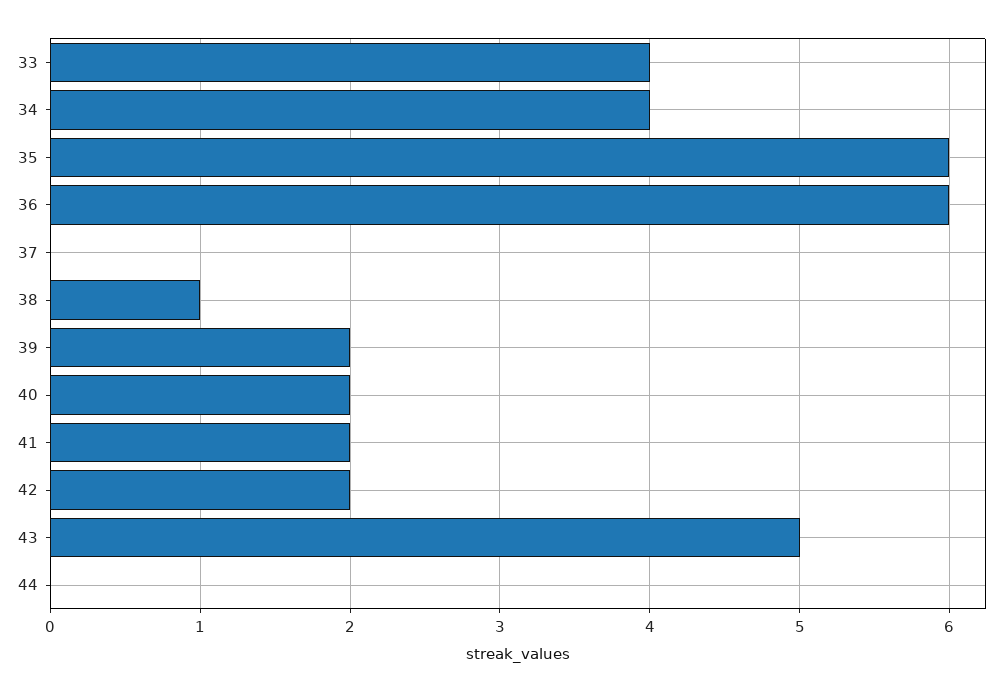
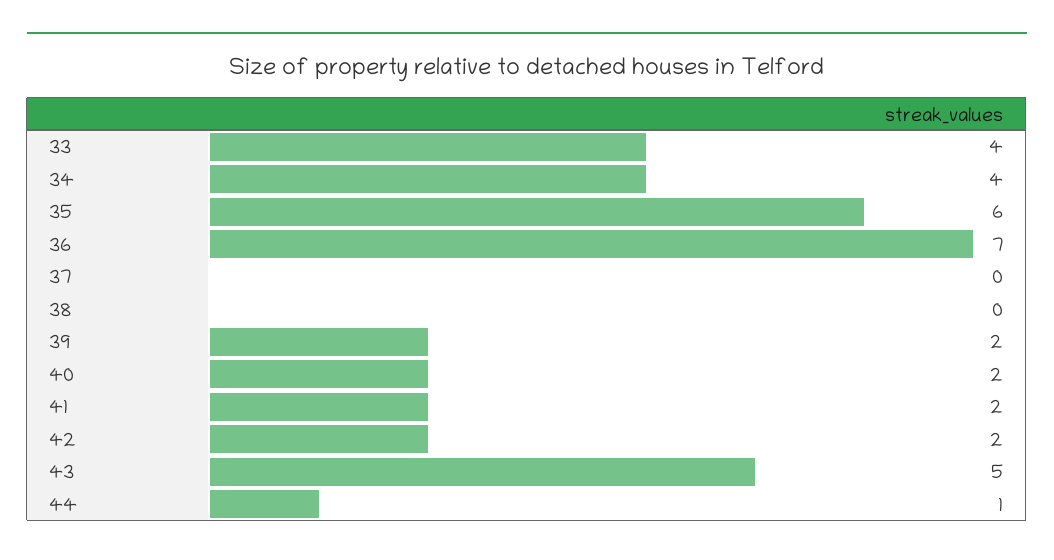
  {
    "33": 4,
    "34": 4,
    "35": 6,
-   "36": 6,
+   "36": 7,
    "37": 0,
-   "38": 1,
+   "38": 0,
    "39": 2,
    "40": 2,
    "41": 2,
    "42": 2,
    "43": 5,
-   "44": 0
+   "44": 1
  }

